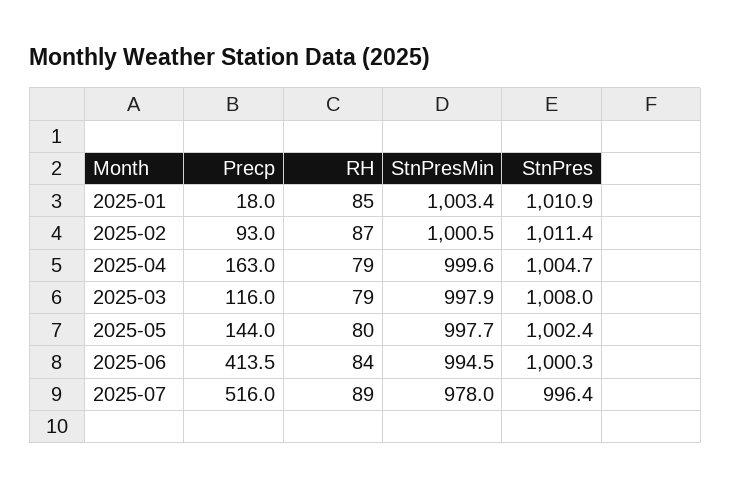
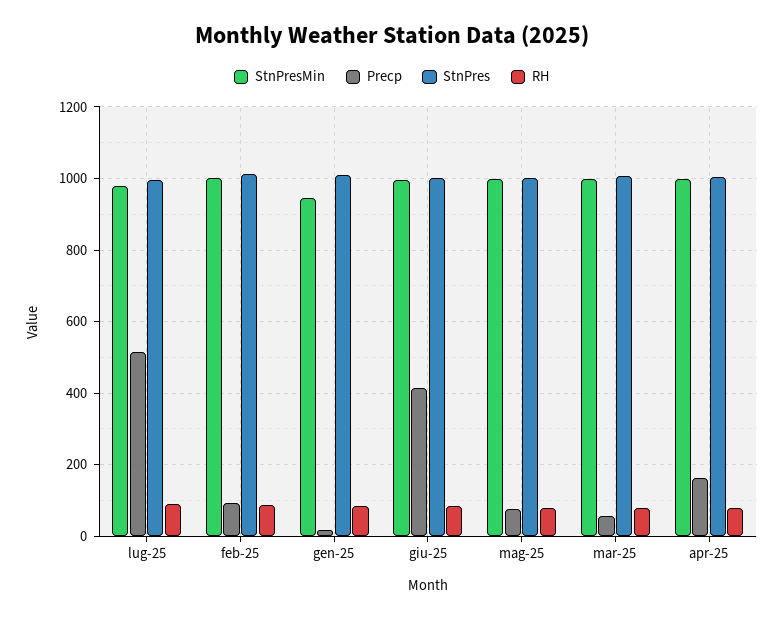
  {
    "Precp": {
      "2025-01": 18,
      "2025-02": 93,
      "2025-04": 163,
-     "2025-03": 116,
+     "2025-03": 60,
-     "2025-05": 144,
+     "2025-05": 80,
      "2025-06": 413.5,
      "2025-07": 516
    },
    "RH": {
      "2025-01": 85,
      "2025-02": 87,
      "2025-04": 79,
      "2025-03": 79,
      "2025-05": 80,
      "2025-06": 84,
      "2025-07": 89
    },
    "StnPresMin": {
-     "2025-01": 1003.4,
+     "2025-01": 940,
      "2025-02": 1000.5,
      "2025-04": 999.6,
      "2025-03": 997.9,
      "2025-05": 997.7,
      "2025-06": 994.5,
      "2025-07": 978
    },
    "StnPres": {
      "2025-01": 1010.9,
      "2025-02": 1011.4,
      "2025-04": 1004.7,
      "2025-03": 1008,
      "2025-05": 1002.4,
      "2025-06": 1000.3,
      "2025-07": 996.4
    }
  }

